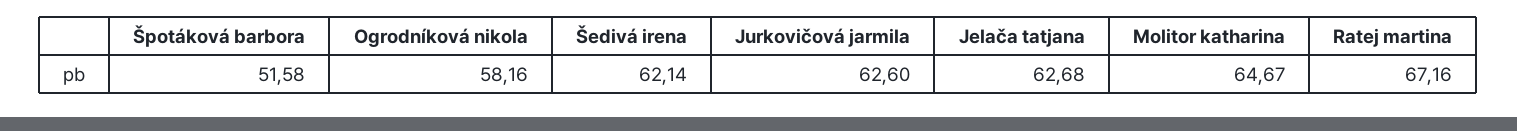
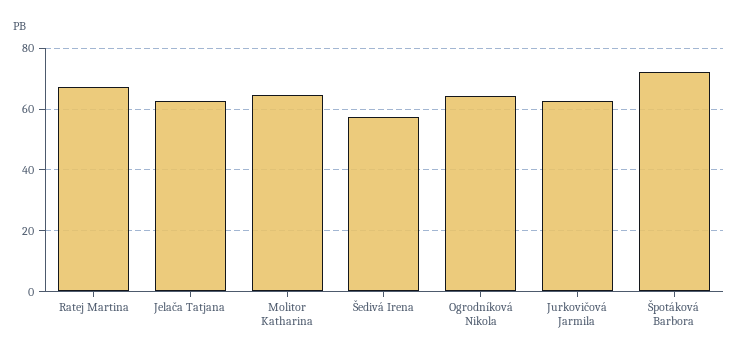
  {
-   "Špotáková barbora": 51.58,
+   "Špotáková barbora": 72,
-   "Ogrodníková nikola": 58.16,
+   "Ogrodníková nikola": 64,
-   "Šedivá irena": 62.14,
+   "Šedivá irena": 58,
    "Jurkovičová jarmila": 62.6,
    "Jelača tatjana": 62.68,
    "Molitor katharina": 64.67,
    "Ratej martina": 67.16
  }

